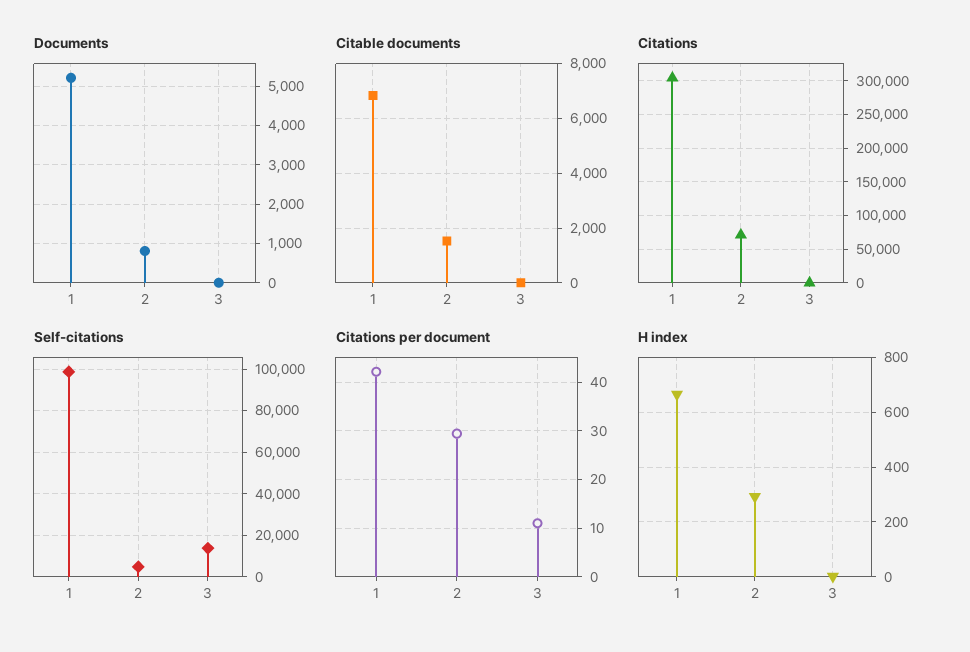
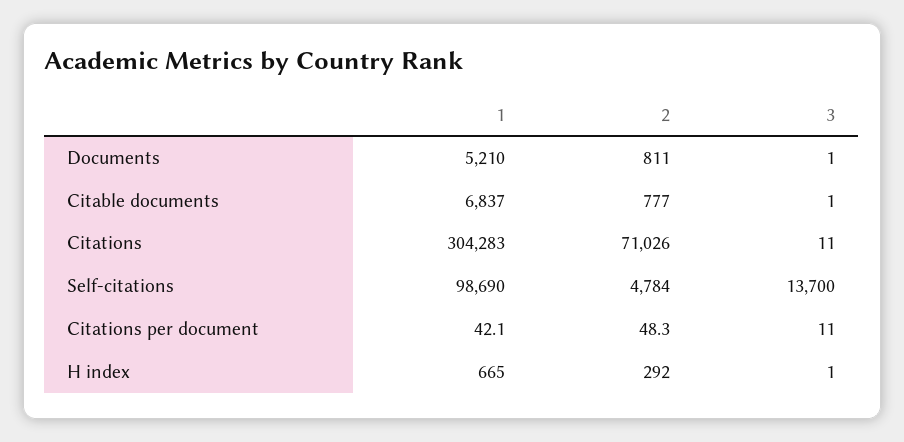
  {
    "Documents": {
      "1": 5210,
      "2": 811,
      "3": 1
    },
    "Citable documents": {
      "1": 6837,
-     "2": 1500,
+     "2": 777,
      "3": 1
    },
    "Citations": {
      "1": 304283,
      "2": 71026,
      "3": 11
    },
    "Self-citations": {
      "1": 98690,
      "2": 4784,
      "3": 13700
    },
    "Citations per document": {
      "1": 42.1,
-     "2": 30,
+     "2": 48.3,
      "3": 11
    },
    "H index": {
      "1": 665,
      "2": 292,
      "3": 1
    }
  }

